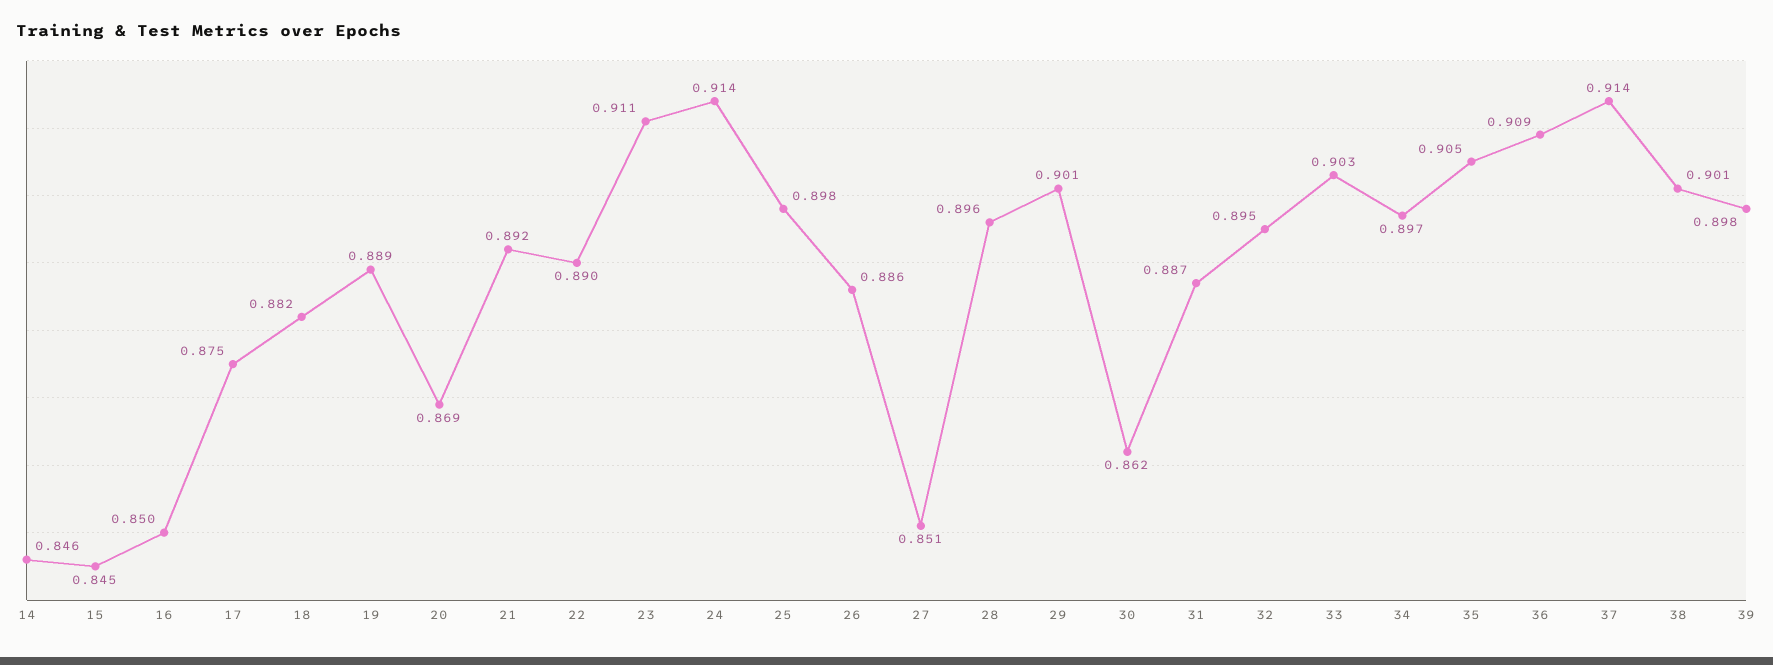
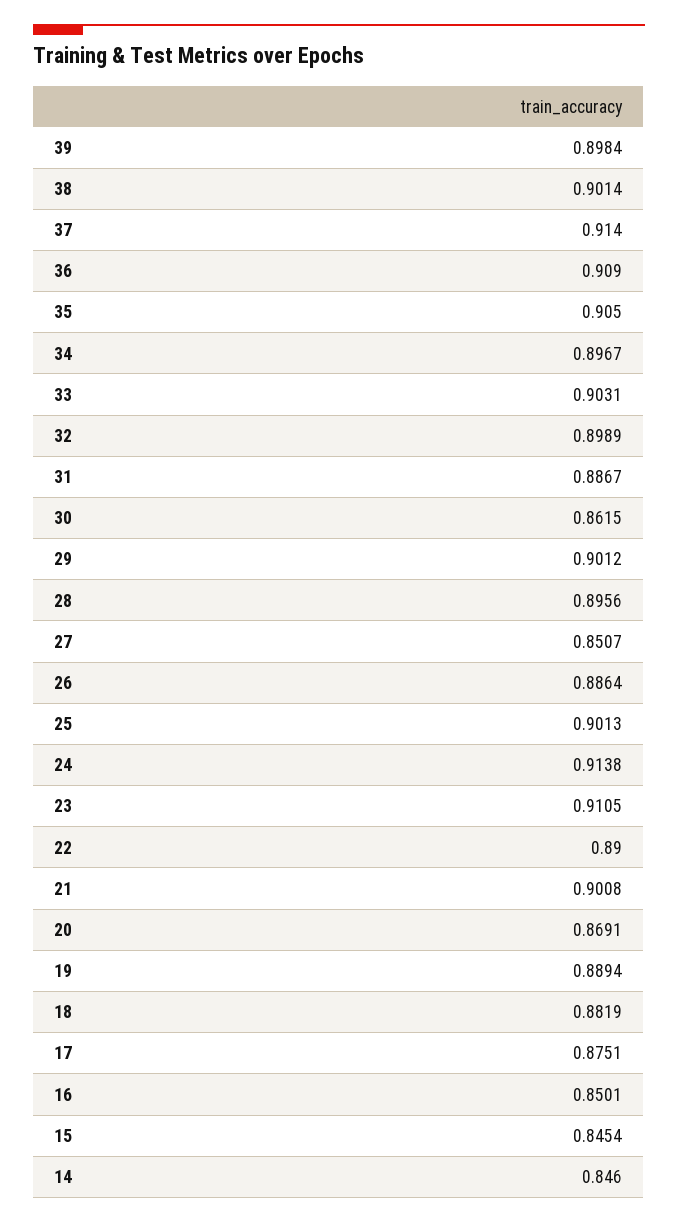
  {
    "14": 0.846,
    "15": 0.8454,
    "16": 0.8501,
    "17": 0.8751,
    "18": 0.8819,
    "19": 0.8894,
    "20": 0.8691,
-   "21": 0.892,
+   "21": 0.9008,
    "22": 0.89,
    "23": 0.9105,
    "24": 0.9138,
-   "25": 0.898,
+   "25": 0.9013,
    "26": 0.8864,
    "27": 0.8507,
    "28": 0.8956,
    "29": 0.9012,
    "30": 0.8615,
    "31": 0.8867,
-   "32": 0.895,
+   "32": 0.8989,
    "33": 0.9031,
    "34": 0.8967,
    "35": 0.905,
    "36": 0.909,
    "37": 0.914,
    "38": 0.9014,
    "39": 0.8984
  }

